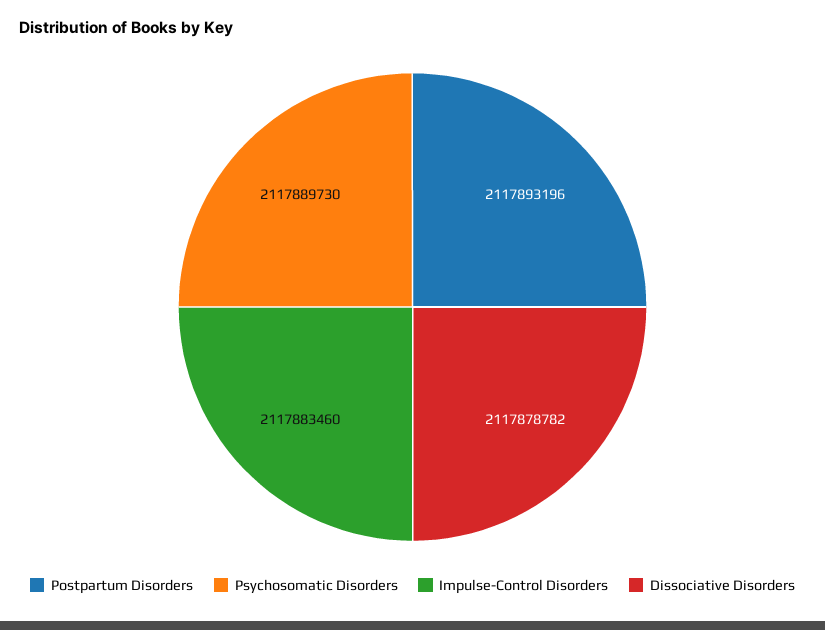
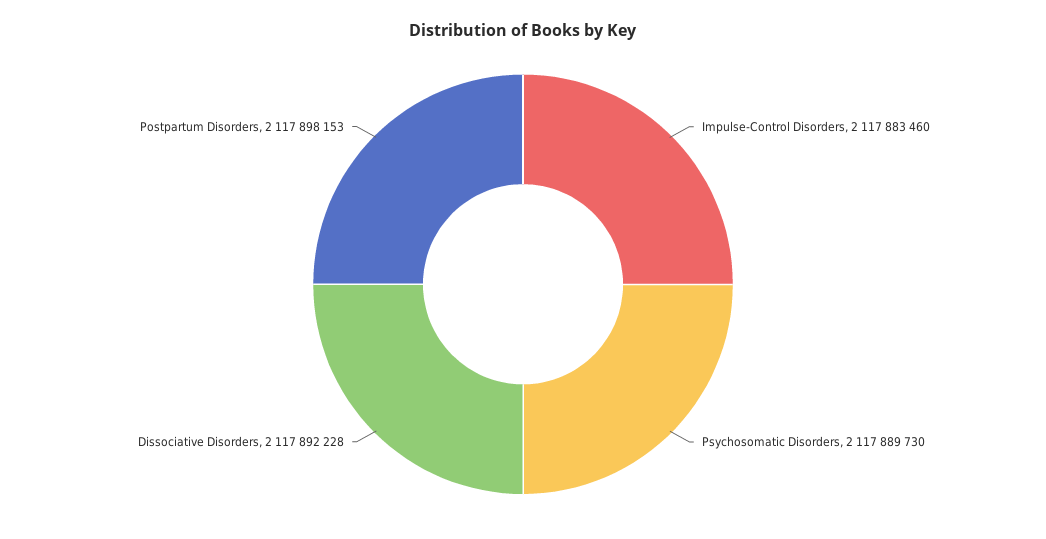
  {
-   "Postpartum Disorders": 2117893196,
+   "Postpartum Disorders": 2117898153,
    "Psychosomatic Disorders": 2117889730,
    "Impulse-Control Disorders": 2117883460,
-   "Dissociative Disorders": 2117878782
+   "Dissociative Disorders": 2117892228
  }

